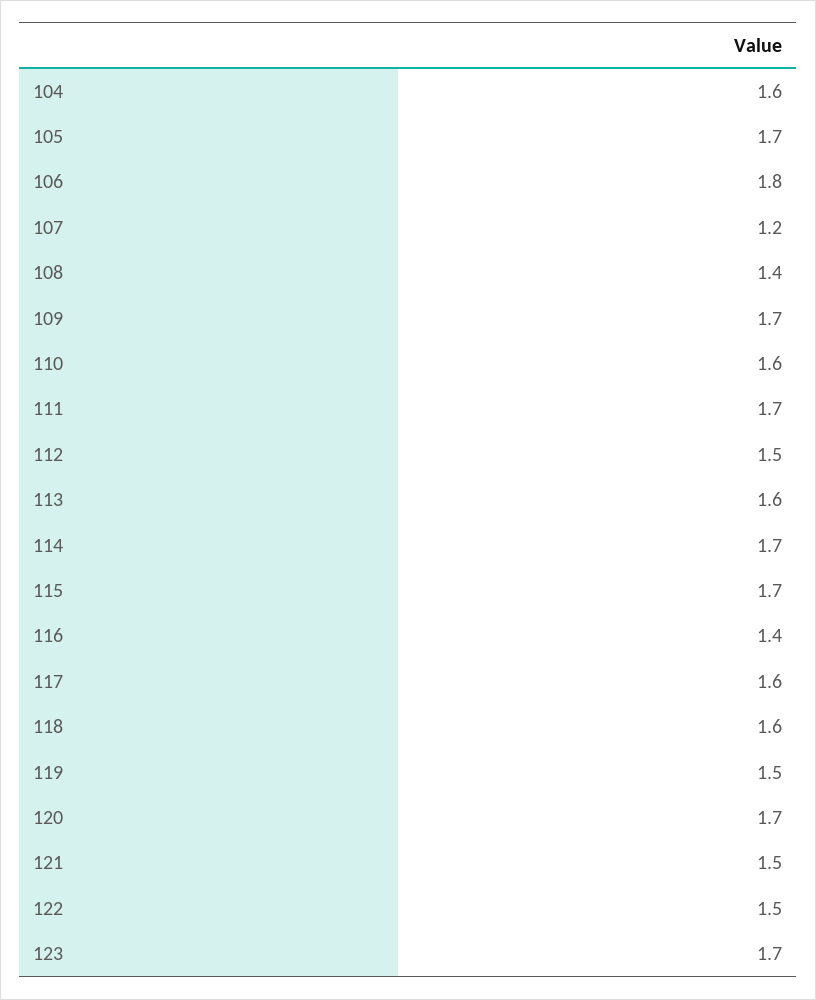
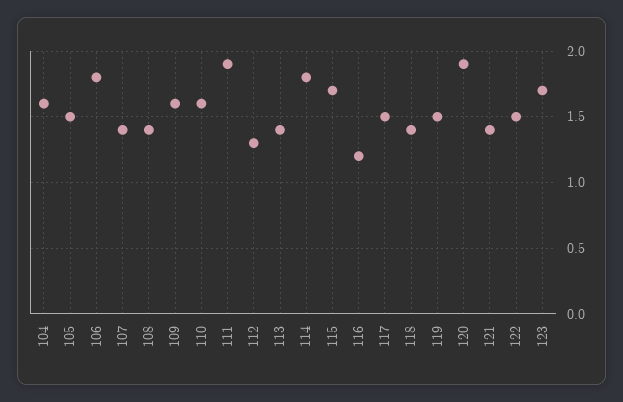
  {
    "104": 1.6,
-   "105": 1.7,
+   "105": 1.5,
    "106": 1.8,
-   "107": 1.2,
+   "107": 1.4,
    "108": 1.4,
-   "109": 1.7,
+   "109": 1.6,
    "110": 1.6,
-   "111": 1.7,
+   "111": 1.9,
-   "112": 1.5,
+   "112": 1.3,
-   "113": 1.6,
+   "113": 1.4,
-   "114": 1.7,
+   "114": 1.8,
    "115": 1.7,
-   "116": 1.4,
+   "116": 1.2,
-   "117": 1.6,
+   "117": 1.5,
-   "118": 1.6,
+   "118": 1.4,
    "119": 1.5,
-   "120": 1.7,
+   "120": 1.9,
-   "121": 1.5,
+   "121": 1.4,
    "122": 1.5,
    "123": 1.7
  }

